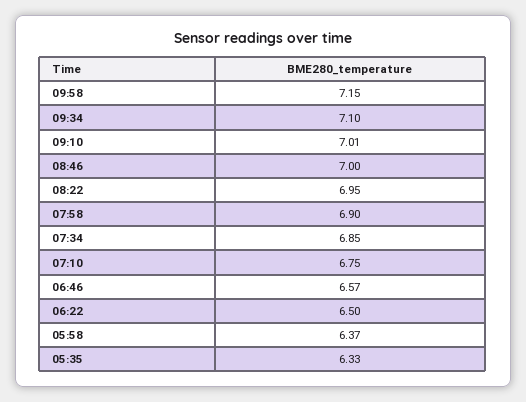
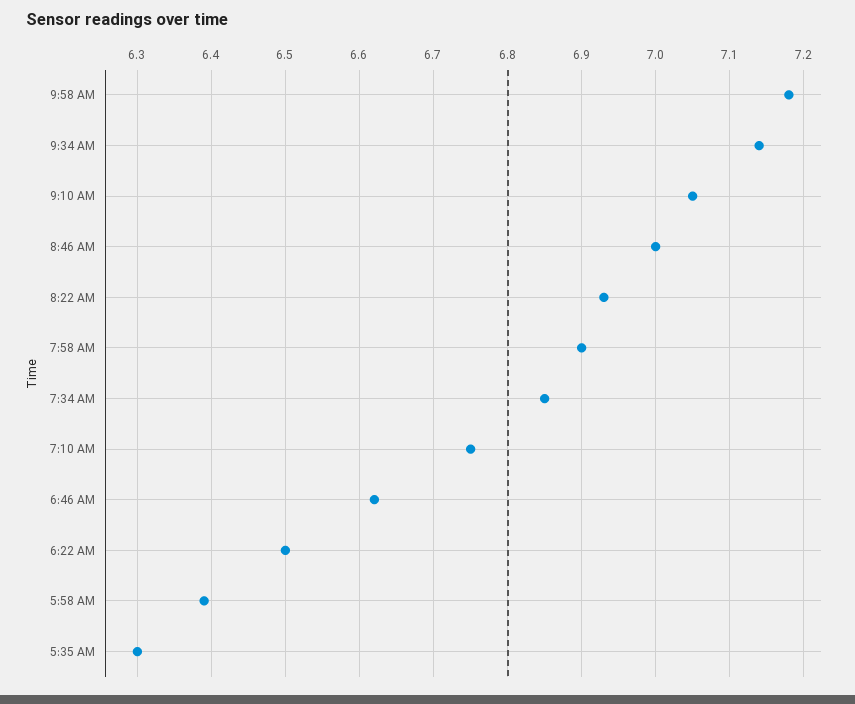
  {
-   "09:58": 7.15,
+   "09:58": 7.18,
-   "09:34": 7.1,
+   "09:34": 7.14,
-   "09:10": 7.01,
+   "09:10": 7.05,
    "08:46": 7,
-   "08:22": 6.95,
+   "08:22": 6.93,
    "07:58": 6.9,
    "07:34": 6.85,
    "07:10": 6.75,
-   "06:46": 6.57,
+   "06:46": 6.62,
    "06:22": 6.5,
-   "05:58": 6.37,
+   "05:58": 6.39,
-   "05:35": 6.33
+   "05:35": 6.3
  }

